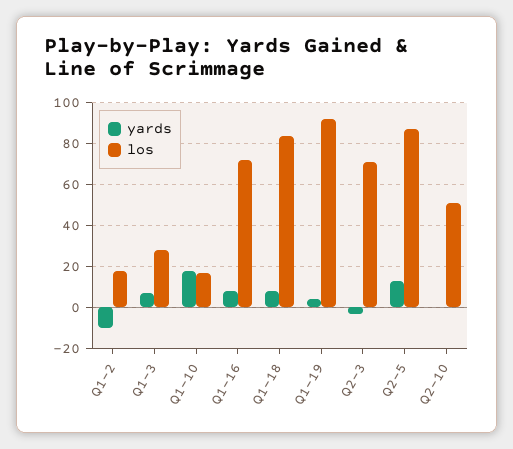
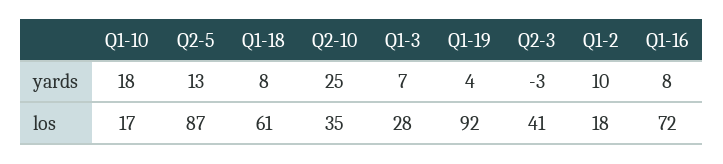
  {
    "yards": {
-     "Q1-2": -10,
+     "Q1-2": 10,
      "Q1-3": 7,
      "Q1-10": 18,
      "Q1-16": 8,
      "Q1-18": 8,
      "Q1-19": 4,
      "Q2-3": -3,
      "Q2-5": 13,
-     "Q2-10": 0
+     "Q2-10": 25
    },
    "los": {
      "Q1-2": 18,
      "Q1-3": 28,
      "Q1-10": 17,
      "Q1-16": 72,
-     "Q1-18": 85,
+     "Q1-18": 61,
      "Q1-19": 92,
-     "Q2-3": 70,
+     "Q2-3": 41,
      "Q2-5": 87,
-     "Q2-10": 50
+     "Q2-10": 35
    }
  }

